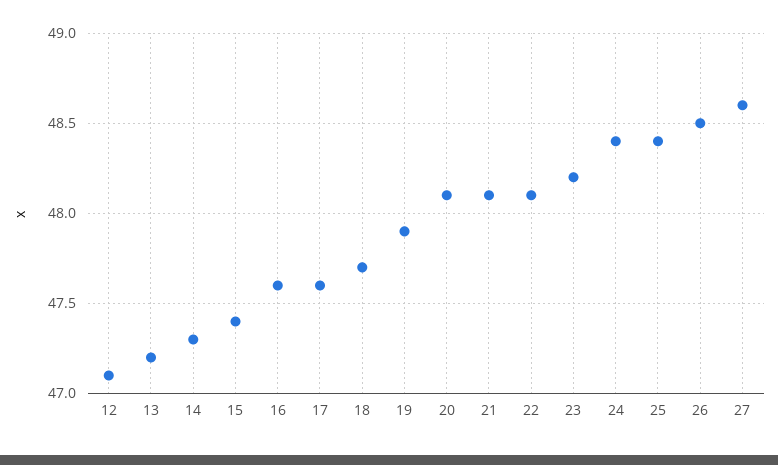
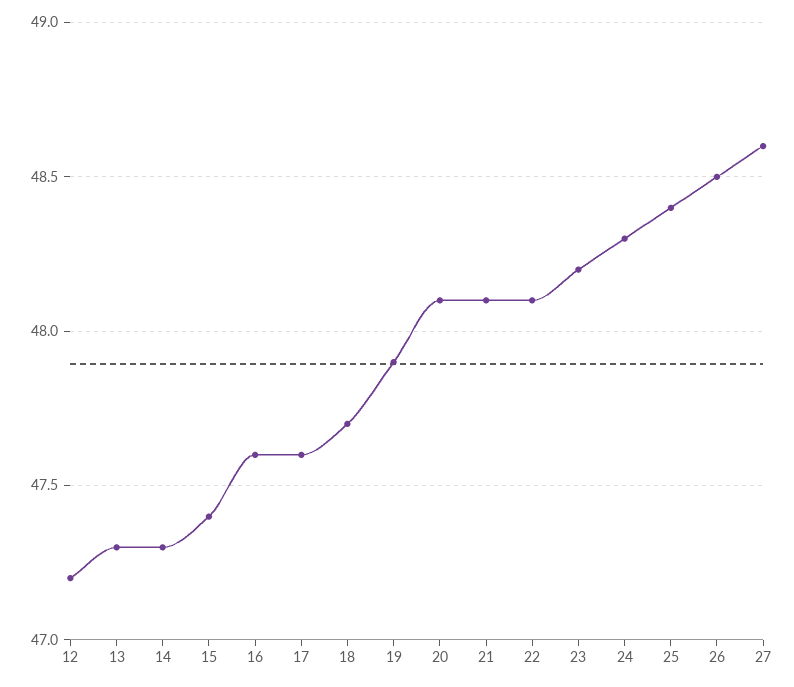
  {
-   "12": 47.1,
+   "12": 47.2,
-   "13": 47.2,
+   "13": 47.3,
    "14": 47.3,
    "15": 47.4,
    "16": 47.6,
    "17": 47.6,
    "18": 47.7,
    "19": 47.9,
    "20": 48.1,
    "21": 48.1,
    "22": 48.1,
    "23": 48.2,
-   "24": 48.4,
+   "24": 48.3,
    "25": 48.4,
    "26": 48.5,
    "27": 48.6
  }

